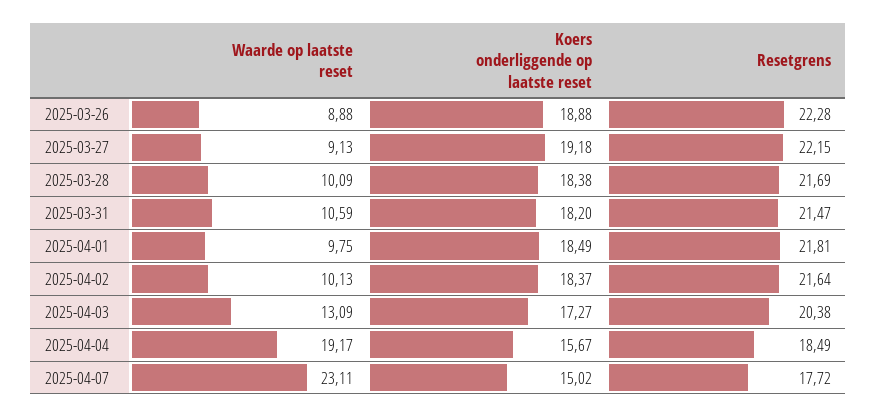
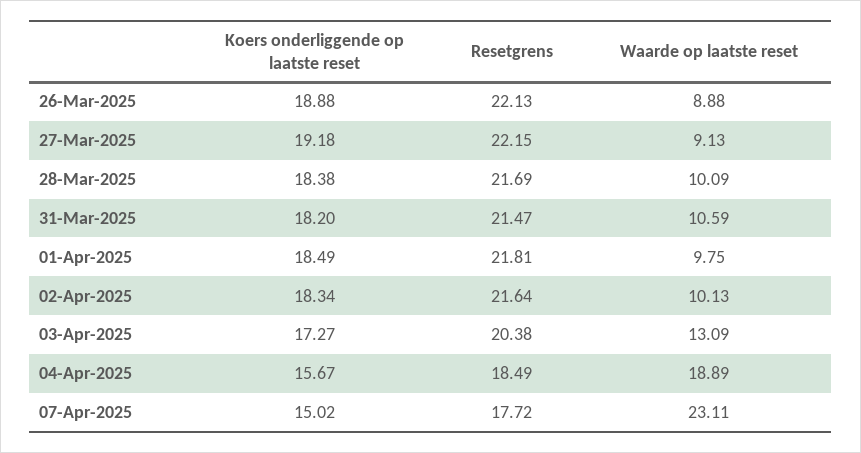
  {
    "Waarde op laatste reset": {
      "2025-03-26": 8.88,
      "2025-03-27": 9.13,
      "2025-03-28": 10.09,
      "2025-03-31": 10.59,
      "2025-04-01": 9.75,
      "2025-04-02": 10.13,
      "2025-04-03": 13.09,
-     "2025-04-04": 19.17,
+     "2025-04-04": 18.89,
      "2025-04-07": 23.11
    },
    "Koers onderliggende op laatste reset": {
      "2025-03-26": 18.88,
      "2025-03-27": 19.18,
      "2025-03-28": 18.38,
      "2025-03-31": 18.2,
      "2025-04-01": 18.49,
-     "2025-04-02": 18.37,
+     "2025-04-02": 18.34,
      "2025-04-03": 17.27,
      "2025-04-04": 15.67,
      "2025-04-07": 15.02
    },
    "Resetgrens": {
-     "2025-03-26": 22.28,
+     "2025-03-26": 22.13,
      "2025-03-27": 22.15,
      "2025-03-28": 21.69,
      "2025-03-31": 21.47,
      "2025-04-01": 21.81,
      "2025-04-02": 21.64,
      "2025-04-03": 20.38,
      "2025-04-04": 18.49,
      "2025-04-07": 17.72
    }
  }

